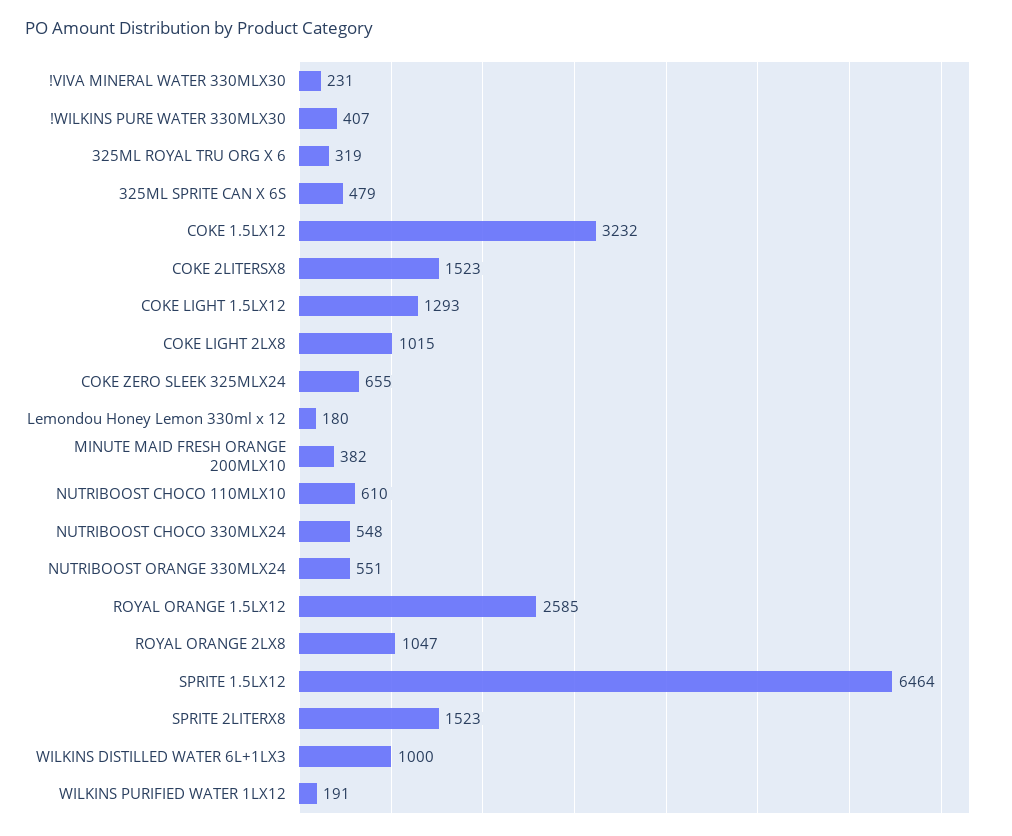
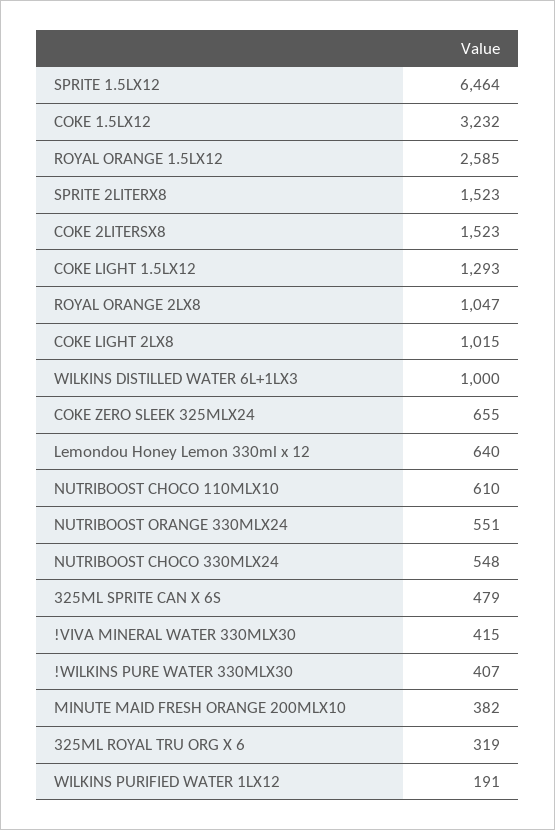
  {
-   "!VIVA MINERAL WATER 330MLX30": 231,
+   "!VIVA MINERAL WATER 330MLX30": 415,
    "!WILKINS PURE WATER 330MLX30": 407,
    "325ML ROYAL TRU ORG X 6": 319,
    "325ML SPRITE CAN X 6S": 479,
    "COKE 1.5LX12": 3232,
    "COKE 2LITERSX8": 1523,
    "COKE LIGHT 1.5LX12": 1293,
    "COKE LIGHT 2LX8": 1015,
    "COKE ZERO SLEEK 325MLX24": 655,
-   "Lemondou Honey Lemon 330ml x 12": 180,
+   "Lemondou Honey Lemon 330ml x 12": 640,
    "MINUTE MAID FRESH ORANGE 200MLX10": 382,
    "NUTRIBOOST CHOCO 110MLX10": 610,
    "NUTRIBOOST CHOCO 330MLX24": 548,
    "NUTRIBOOST ORANGE 330MLX24": 551,
    "ROYAL ORANGE 1.5LX12": 2585,
    "ROYAL ORANGE 2LX8": 1047,
    "SPRITE 1.5LX12": 6464,
    "SPRITE 2LITERX8": 1523,
    "WILKINS DISTILLED WATER 6L+1LX3": 1000,
    "WILKINS PURIFIED WATER 1LX12": 191
  }

